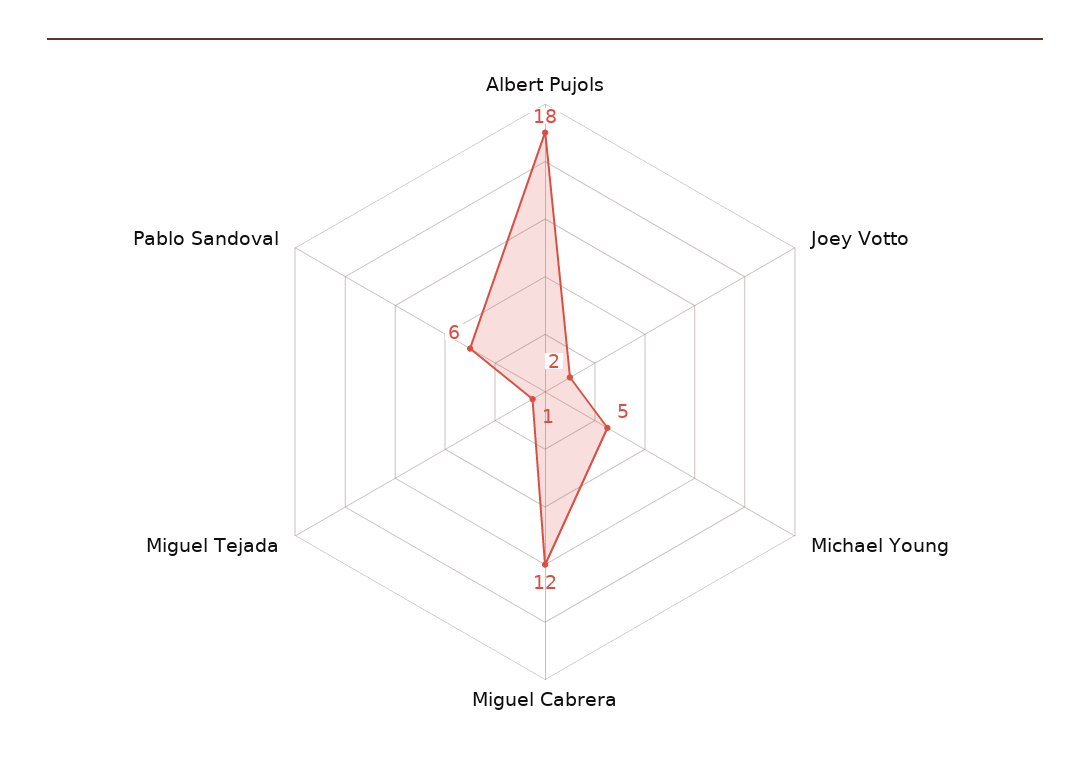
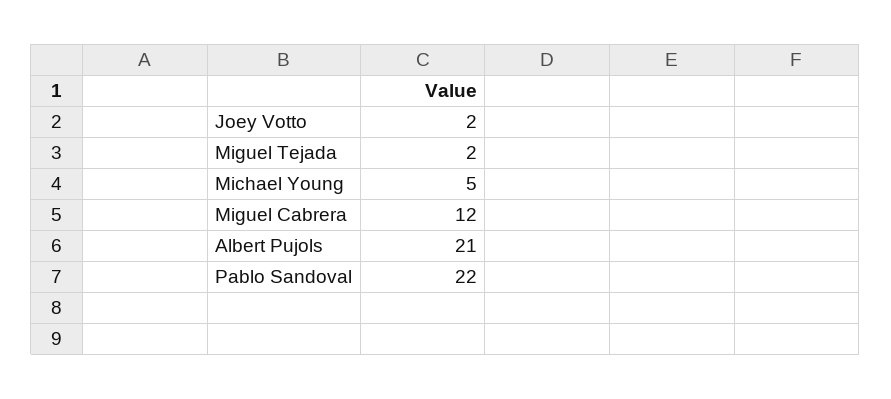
  {
-   "Albert Pujols": 18,
+   "Albert Pujols": 21,
    "Joey Votto": 2,
    "Michael Young": 5,
    "Miguel Cabrera": 12,
-   "Miguel Tejada": 1,
+   "Miguel Tejada": 2,
-   "Pablo Sandoval": 6
+   "Pablo Sandoval": 22
  }

